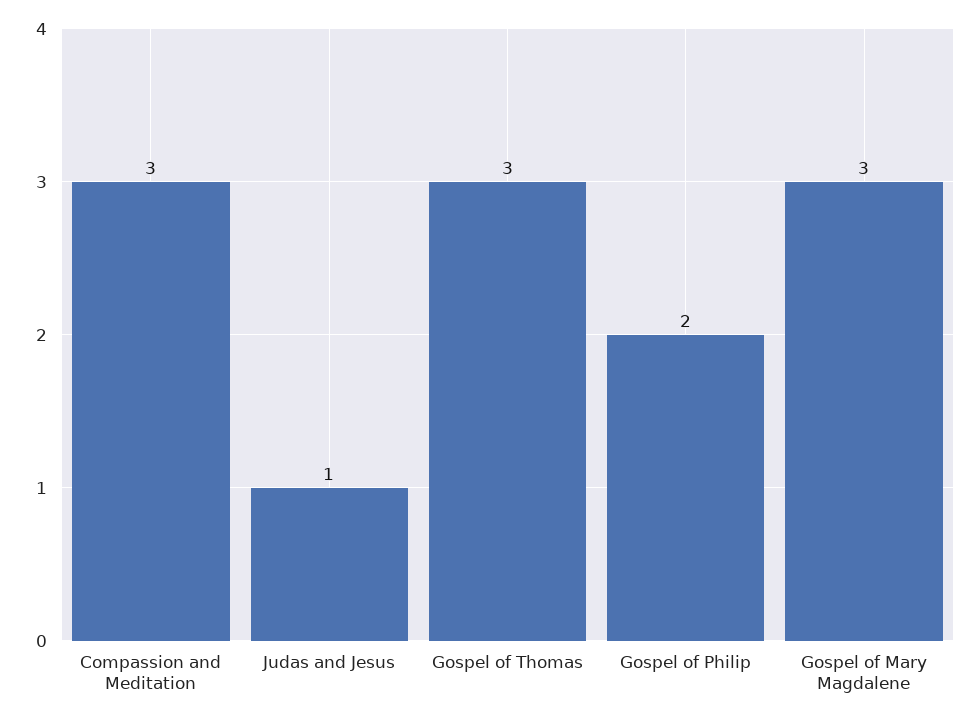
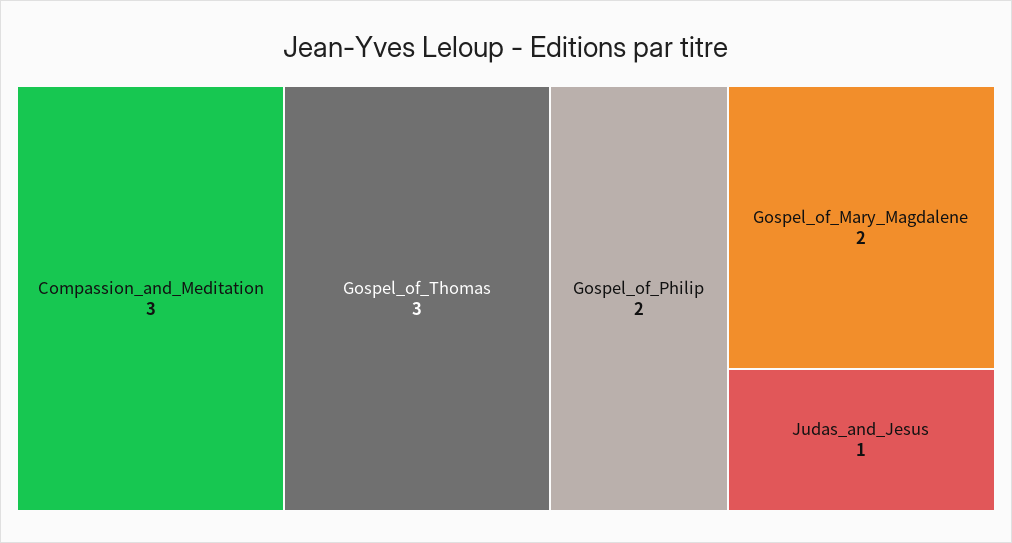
  {
    "Compassion and Meditation": 3,
    "Judas and Jesus": 1,
    "Gospel of Thomas": 3,
    "Gospel of Philip": 2,
-   "Gospel of Mary Magdalene": 3
+   "Gospel of Mary Magdalene": 2
  }

